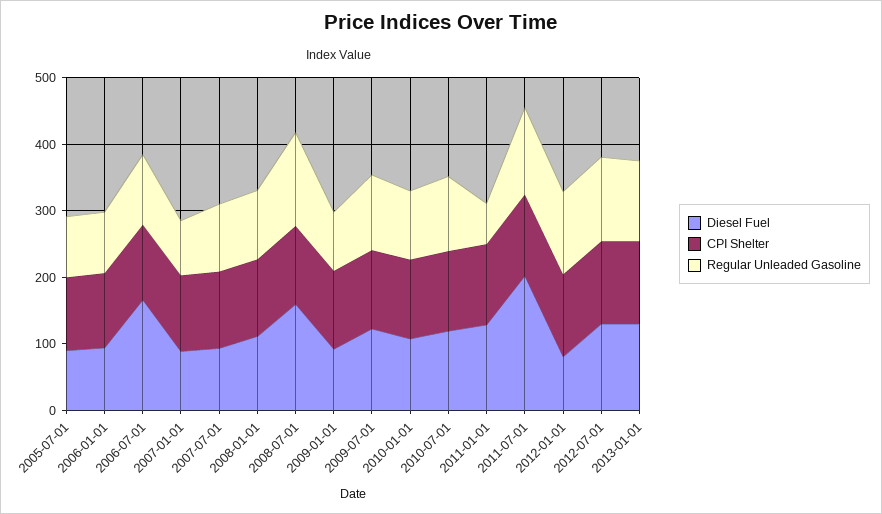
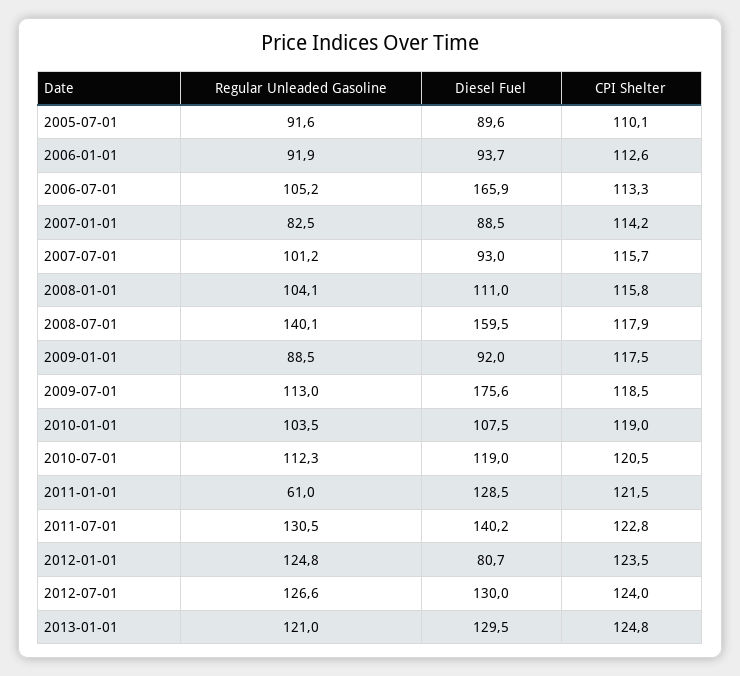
  {
    "Diesel Fuel": {
      "2005-07-01": 89.6,
      "2006-01-01": 93.7,
      "2006-07-01": 165.9,
      "2007-01-01": 88.5,
      "2007-07-01": 93,
      "2008-01-01": 111,
      "2008-07-01": 159.5,
      "2009-01-01": 92,
-     "2009-07-01": 120,
+     "2009-07-01": 175.6,
      "2010-01-01": 107.5,
      "2010-07-01": 119,
      "2011-01-01": 128.5,
-     "2011-07-01": 200,
+     "2011-07-01": 140.2,
      "2012-01-01": 80.7,
      "2012-07-01": 130,
      "2013-01-01": 129.5
    },
    "CPI Shelter": {
      "2005-07-01": 110.1,
      "2006-01-01": 112.6,
      "2006-07-01": 113.3,
      "2007-01-01": 114.2,
      "2007-07-01": 115.7,
      "2008-01-01": 115.8,
      "2008-07-01": 117.9,
      "2009-01-01": 117.5,
      "2009-07-01": 118.5,
      "2010-01-01": 119,
      "2010-07-01": 120.5,
      "2011-01-01": 121.5,
      "2011-07-01": 122.8,
      "2012-01-01": 123.5,
      "2012-07-01": 124,
      "2013-01-01": 124.8
    },
    "Regular Unleaded Gasoline": {
      "2005-07-01": 91.6,
      "2006-01-01": 91.9,
      "2006-07-01": 105.2,
      "2007-01-01": 82.5,
      "2007-07-01": 101.2,
      "2008-01-01": 104.1,
      "2008-07-01": 140.1,
      "2009-01-01": 88.5,
      "2009-07-01": 113,
      "2010-01-01": 103.5,
      "2010-07-01": 112.3,
      "2011-01-01": 61,
      "2011-07-01": 130.5,
      "2012-01-01": 124.8,
      "2012-07-01": 126.6,
      "2013-01-01": 121
    }
  }

